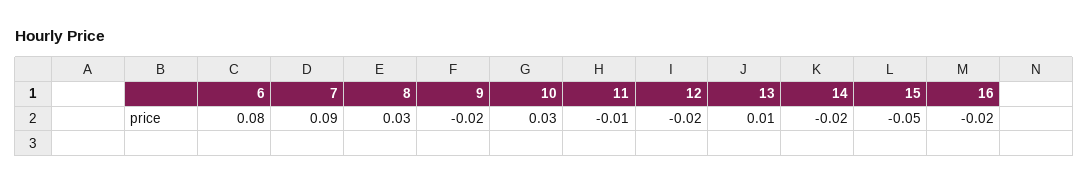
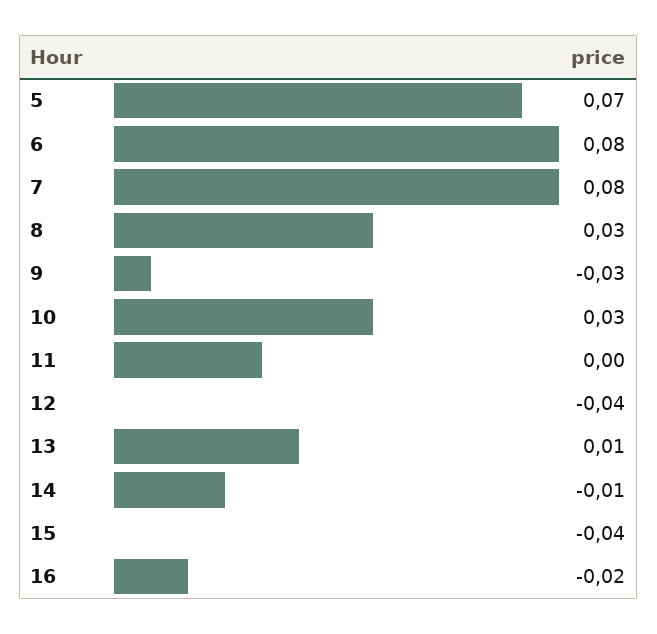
  {
    "6": 0.08,
-   "7": 0.09,
+   "7": 0.08,
    "8": 0.03,
-   "9": -0.02,
+   "9": -0.03,
    "10": 0.03,
-   "11": -0.01,
+   "11": 0,
-   "12": -0.02,
+   "12": -0.04,
    "13": 0.01,
-   "14": -0.02,
+   "14": -0.01,
-   "15": -0.05,
+   "15": -0.04,
-   "16": -0.02
+   "16": -0.02,
+   "5": 0.07
  }

